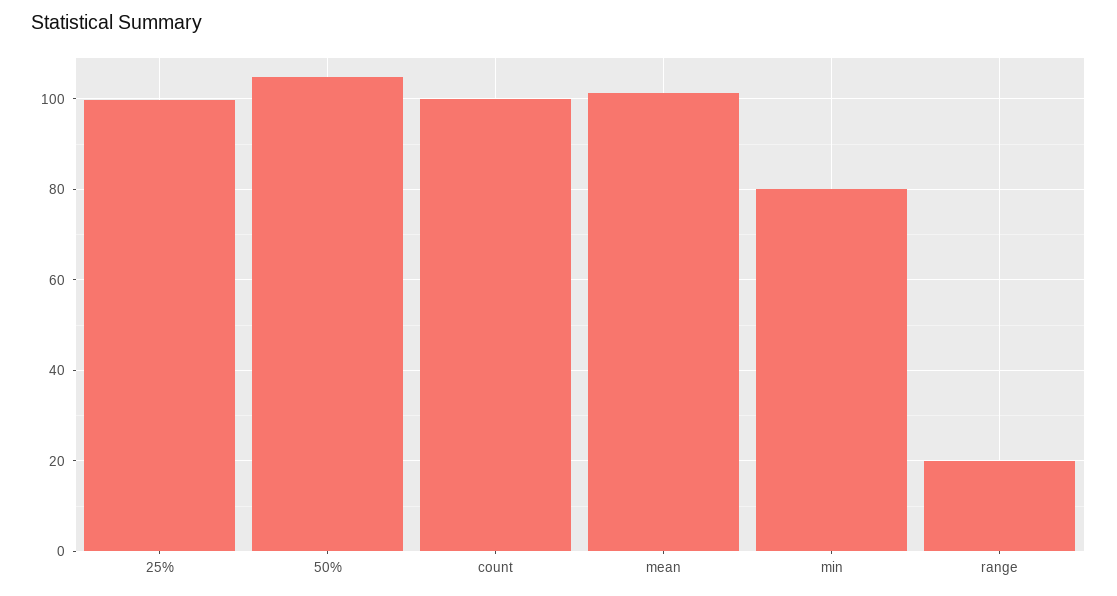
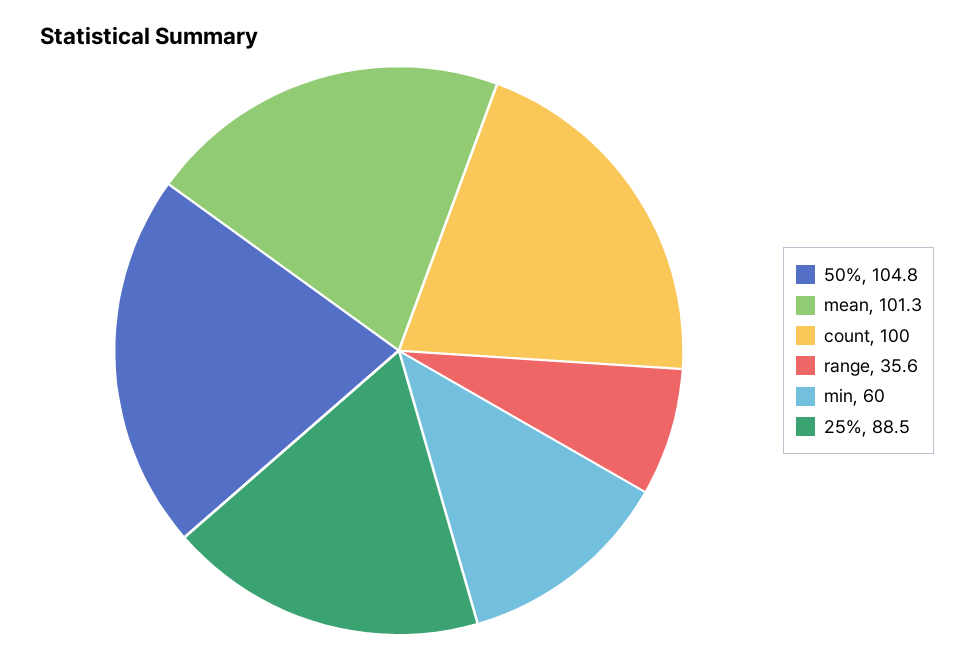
  {
-   "25%": 100,
+   "25%": 88.5,
    "50%": 104.8,
    "count": 100,
    "mean": 101.3,
-   "min": 80,
+   "min": 60,
-   "range": 20
+   "range": 35.6
  }

